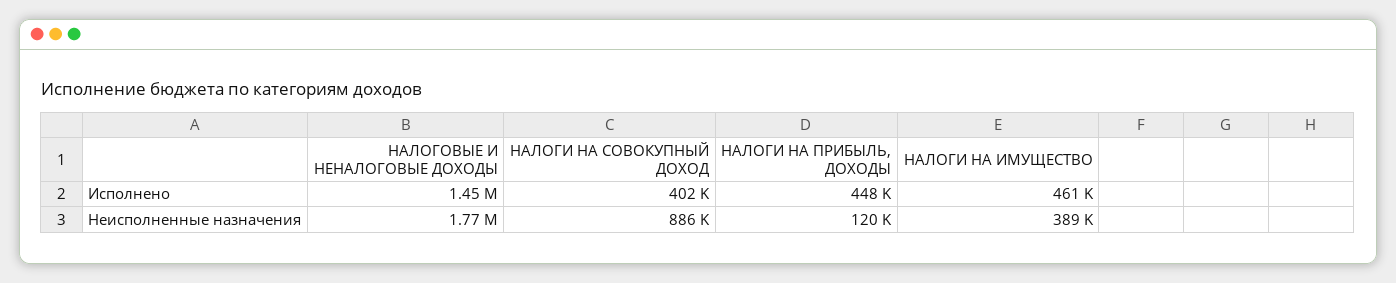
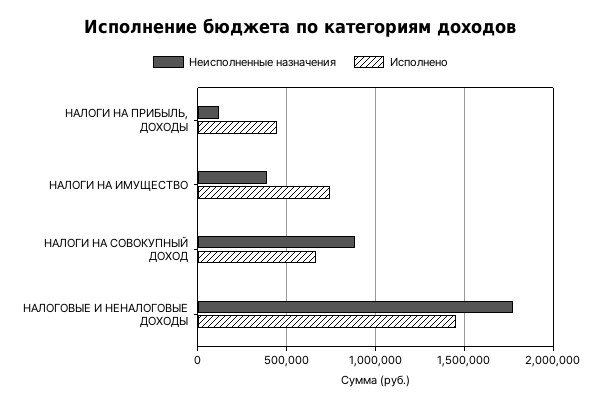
  {
    "Исполнено": {
      "НАЛОГОВЫЕ И НЕНАЛОГОВЫЕ ДОХОДЫ": 1450000,
-     "НАЛОГИ НА СОВОКУПНЫЙ ДОХОД": 402000,
+     "НАЛОГИ НА СОВОКУПНЫЙ ДОХОД": 650000,
      "НАЛОГИ НА ПРИБЫЛЬ, ДОХОДЫ": 448000,
-     "НАЛОГИ НА ИМУЩЕСТВО": 461000
+     "НАЛОГИ НА ИМУЩЕСТВО": 750000
    },
    "Неисполненные назначения": {
      "НАЛОГОВЫЕ И НЕНАЛОГОВЫЕ ДОХОДЫ": 1770000,
      "НАЛОГИ НА СОВОКУПНЫЙ ДОХОД": 886000,
      "НАЛОГИ НА ПРИБЫЛЬ, ДОХОДЫ": 120000,
      "НАЛОГИ НА ИМУЩЕСТВО": 389000
    }
  }

